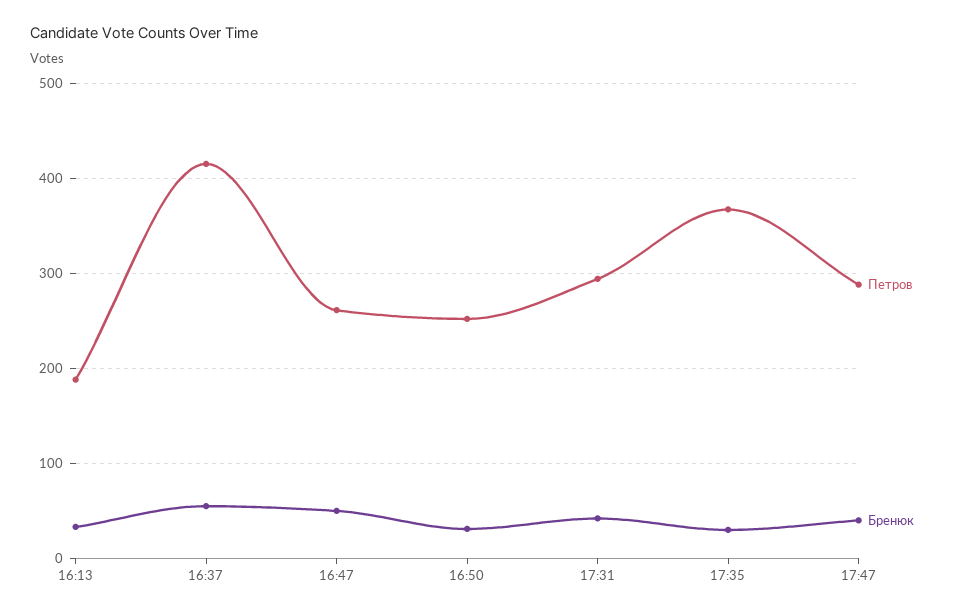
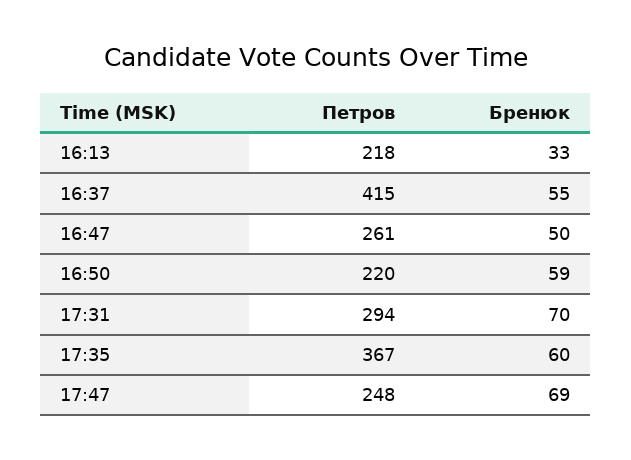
  {
    "Петров": {
-     "16:13": 190,
+     "16:13": 218,
      "16:37": 415,
      "16:47": 261,
-     "16:50": 250,
+     "16:50": 220,
      "17:31": 294,
      "17:35": 367,
-     "17:47": 290
+     "17:47": 248
    },
    "Бренюк": {
      "16:13": 33,
      "16:37": 55,
      "16:47": 50,
-     "16:50": 30,
+     "16:50": 59,
-     "17:31": 40,
+     "17:31": 70,
-     "17:35": 30,
+     "17:35": 60,
-     "17:47": 40
+     "17:47": 69
    }
  }

